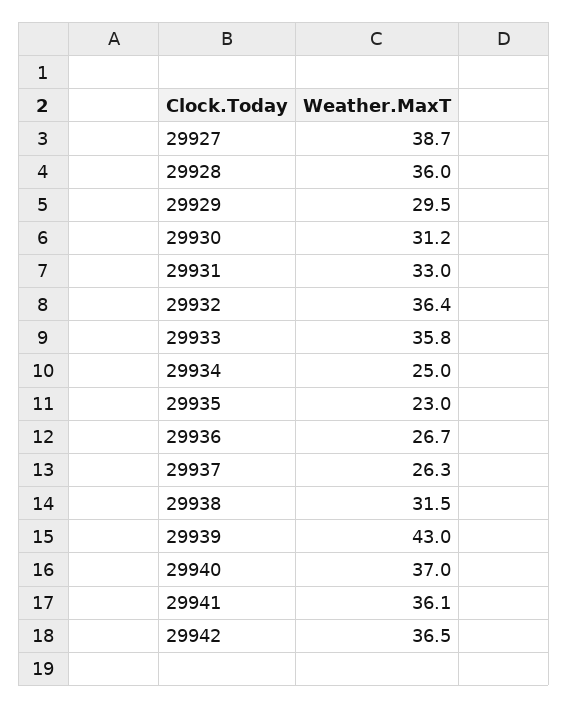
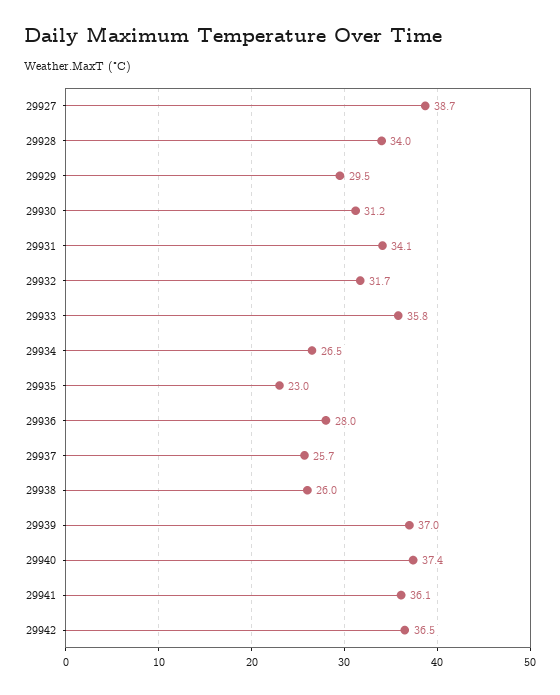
  {
    "29927": 38.7,
-   "29928": 36,
+   "29928": 34,
    "29929": 29.5,
    "29930": 31.2,
-   "29931": 33,
+   "29931": 34.1,
-   "29932": 36.4,
+   "29932": 31.7,
    "29933": 35.8,
-   "29934": 25,
+   "29934": 26.5,
    "29935": 23,
-   "29936": 26.7,
+   "29936": 28,
-   "29937": 26.3,
+   "29937": 25.7,
-   "29938": 31.5,
+   "29938": 26,
-   "29939": 43,
+   "29939": 37,
-   "29940": 37,
+   "29940": 37.4,
    "29941": 36.1,
    "29942": 36.5
  }

